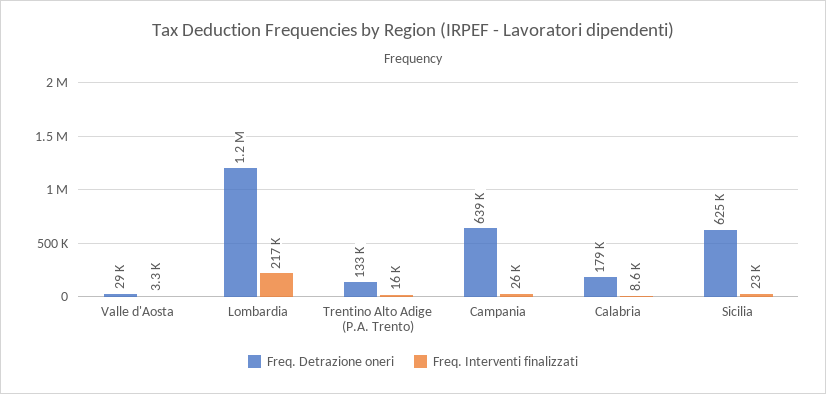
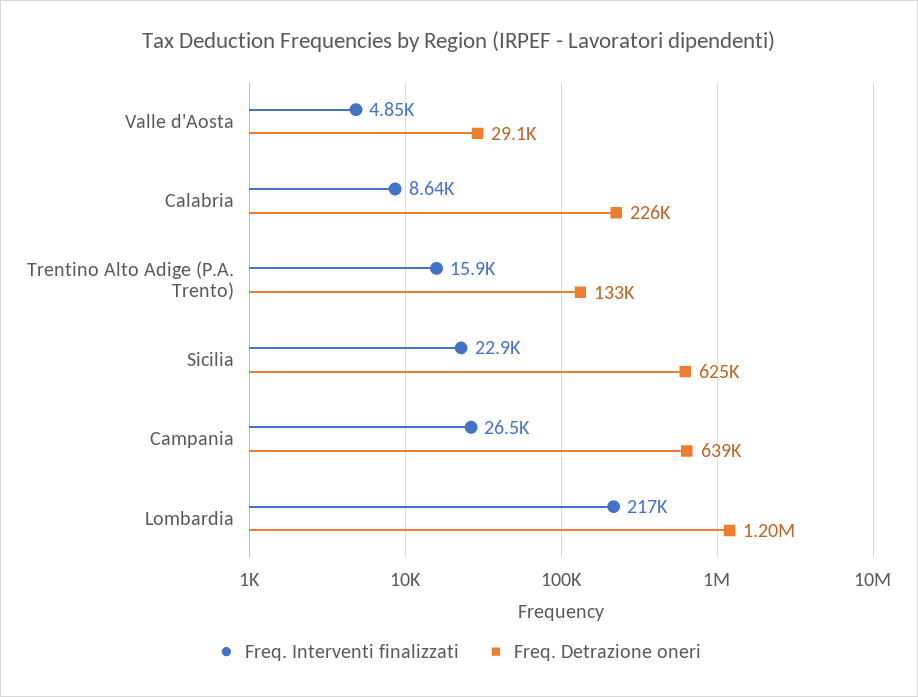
  {
    "Freq. Detrazione oneri": {
      "Valle d'Aosta": 29100,
      "Lombardia": 1200000,
      "Trentino Alto Adige (P.A. Trento)": 133000,
      "Campania": 639000,
-     "Calabria": 179000,
+     "Calabria": 226000,
      "Sicilia": 625000
    },
    "Freq. Interventi finalizzati": {
-     "Valle d'Aosta": 3300,
+     "Valle d'Aosta": 4850,
      "Lombardia": 217000,
      "Trentino Alto Adige (P.A. Trento)": 15900,
      "Campania": 26500,
      "Calabria": 8640,
      "Sicilia": 22900
    }
  }

